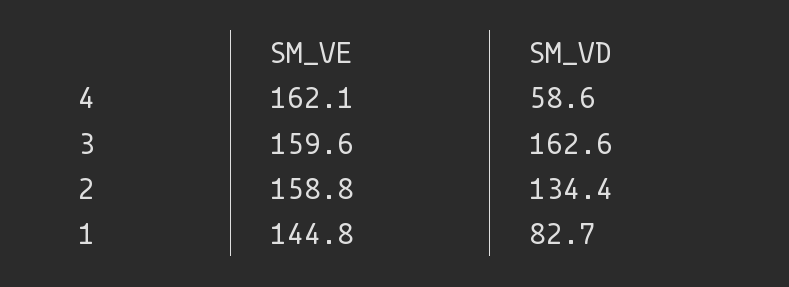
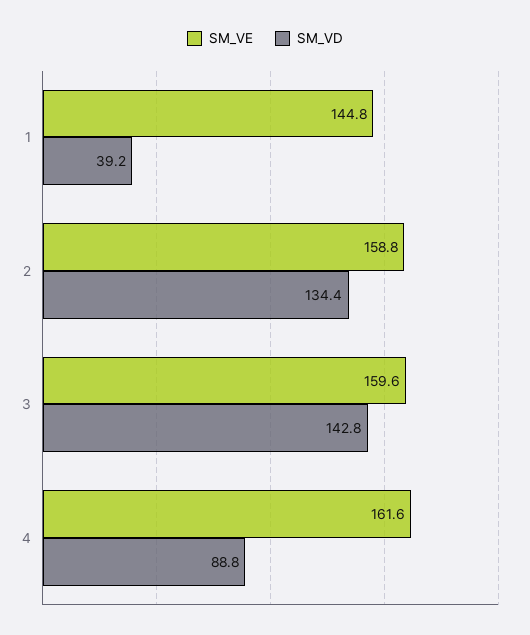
  {
    "SM_VE": {
-     "4": 162.1,
+     "4": 161.6,
      "3": 159.6,
      "2": 158.8,
      "1": 144.8
    },
    "SM_VD": {
-     "4": 58.6,
+     "4": 88.8,
-     "3": 162.6,
+     "3": 142.8,
      "2": 134.4,
-     "1": 82.7
+     "1": 39.2
    }
  }

